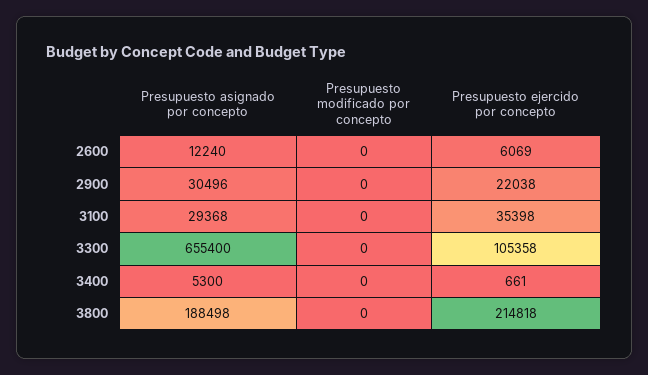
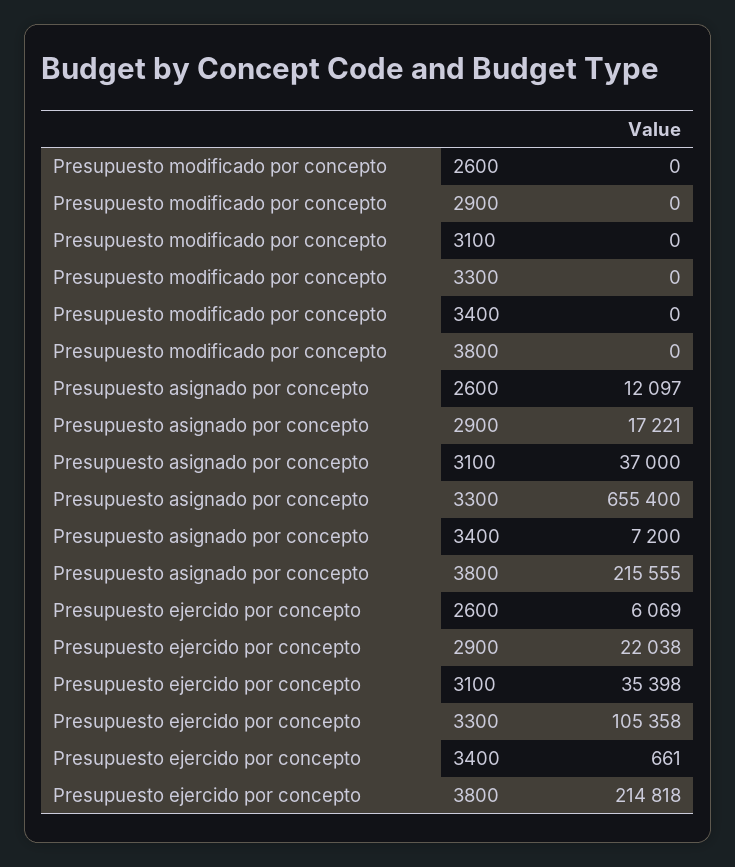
  {
    "Presupuesto asignado por concepto": {
-     "2600": 12240,
+     "2600": 12097,
-     "2900": 30496,
+     "2900": 17221,
-     "3100": 29368,
+     "3100": 37000,
      "3300": 655400,
-     "3400": 5300,
+     "3400": 7200,
-     "3800": 188498
+     "3800": 215555
    },
    "Presupuesto modificado por concepto": {
      "2600": 0,
      "2900": 0,
      "3100": 0,
      "3300": 0,
      "3400": 0,
      "3800": 0
    },
    "Presupuesto ejercido por concepto": {
      "2600": 6069,
      "2900": 22038,
      "3100": 35398,
      "3300": 105358,
      "3400": 661,
      "3800": 214818
    }
  }

